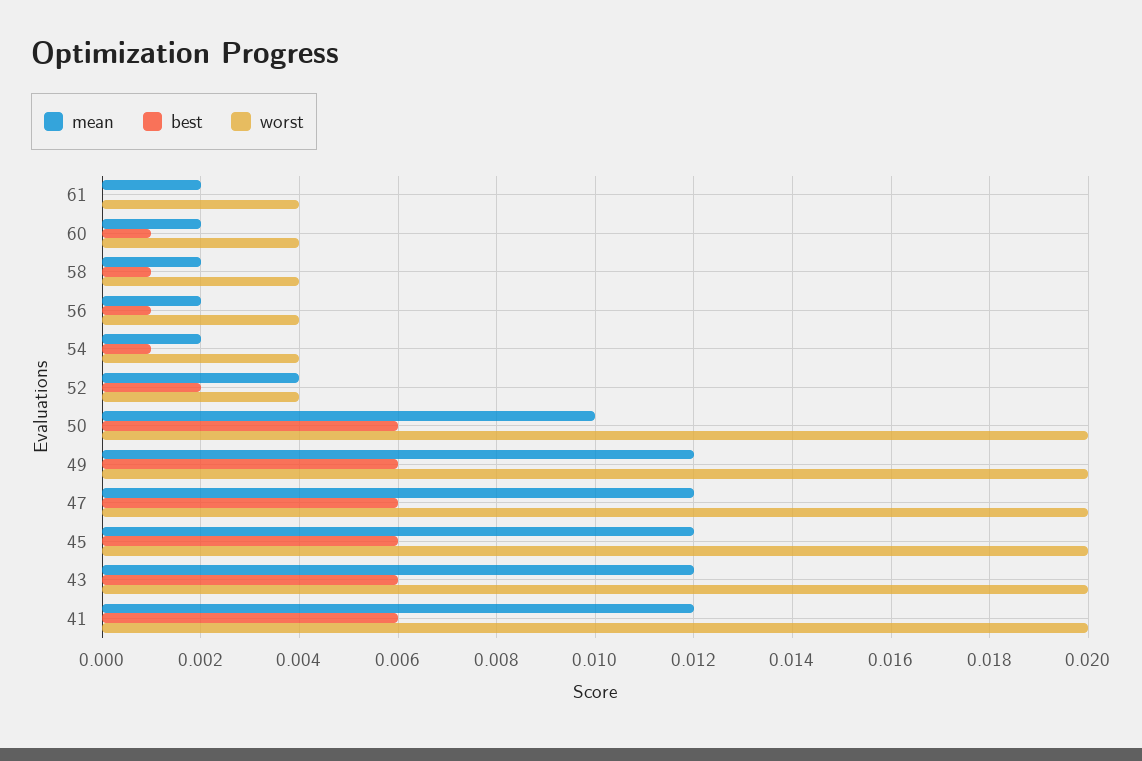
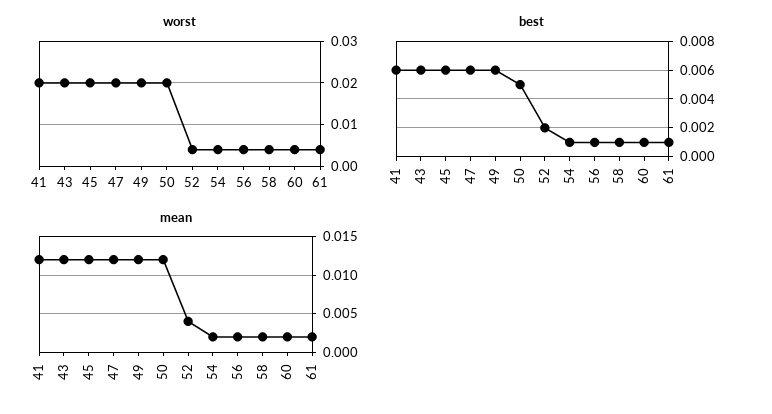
  {
    "mean": {
      "61": 0.002,
      "60": 0.002,
      "58": 0.002,
      "56": 0.002,
      "54": 0.002,
      "52": 0.004,
-     "50": 0.01,
+     "50": 0.012,
      "49": 0.012,
      "47": 0.012,
      "45": 0.012,
      "43": 0.012,
      "41": 0.012
    },
    "best": {
-     "61": 0,
+     "61": 0.001,
      "60": 0.001,
      "58": 0.001,
      "56": 0.001,
      "54": 0.001,
      "52": 0.002,
-     "50": 0.006,
+     "50": 0.005,
      "49": 0.006,
      "47": 0.006,
      "45": 0.006,
      "43": 0.006,
      "41": 0.006
    },
    "worst": {
      "61": 0.004,
      "60": 0.004,
      "58": 0.004,
      "56": 0.004,
      "54": 0.004,
      "52": 0.004,
      "50": 0.02,
      "49": 0.02,
      "47": 0.02,
      "45": 0.02,
      "43": 0.02,
      "41": 0.02
    }
  }

